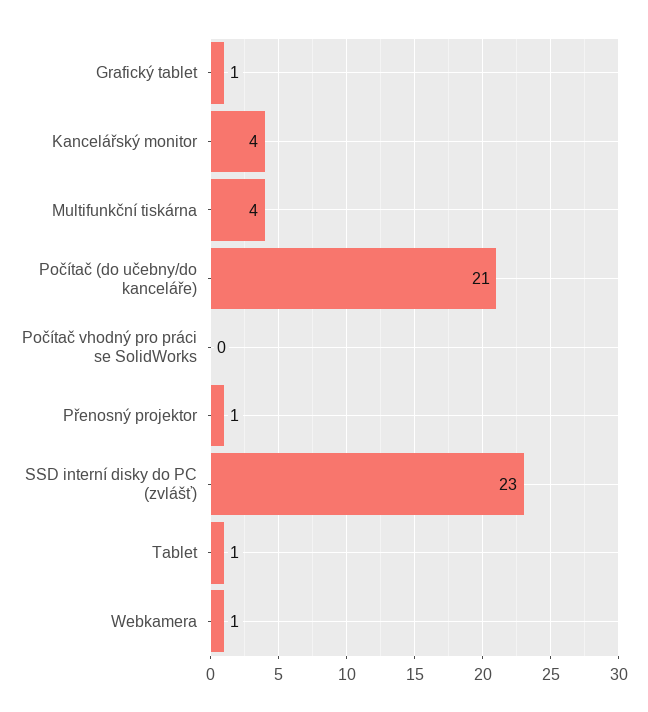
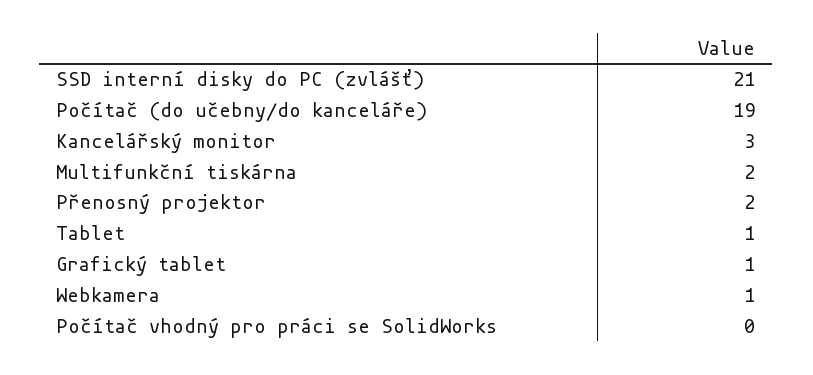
  {
    "Grafický tablet": 1,
-   "Kancelářský monitor": 4,
+   "Kancelářský monitor": 3,
-   "Multifunkční tiskárna": 4,
+   "Multifunkční tiskárna": 2,
-   "Počítač (do učebny/do kanceláře)": 21,
+   "Počítač (do učebny/do kanceláře)": 19,
    "Počítač vhodný pro práci se SolidWorks": 0,
-   "Přenosný projektor": 1,
+   "Přenosný projektor": 2,
-   "SSD interní disky do PC (zvlášť)": 23,
+   "SSD interní disky do PC (zvlášť)": 21,
    "Tablet": 1,
    "Webkamera": 1
  }

